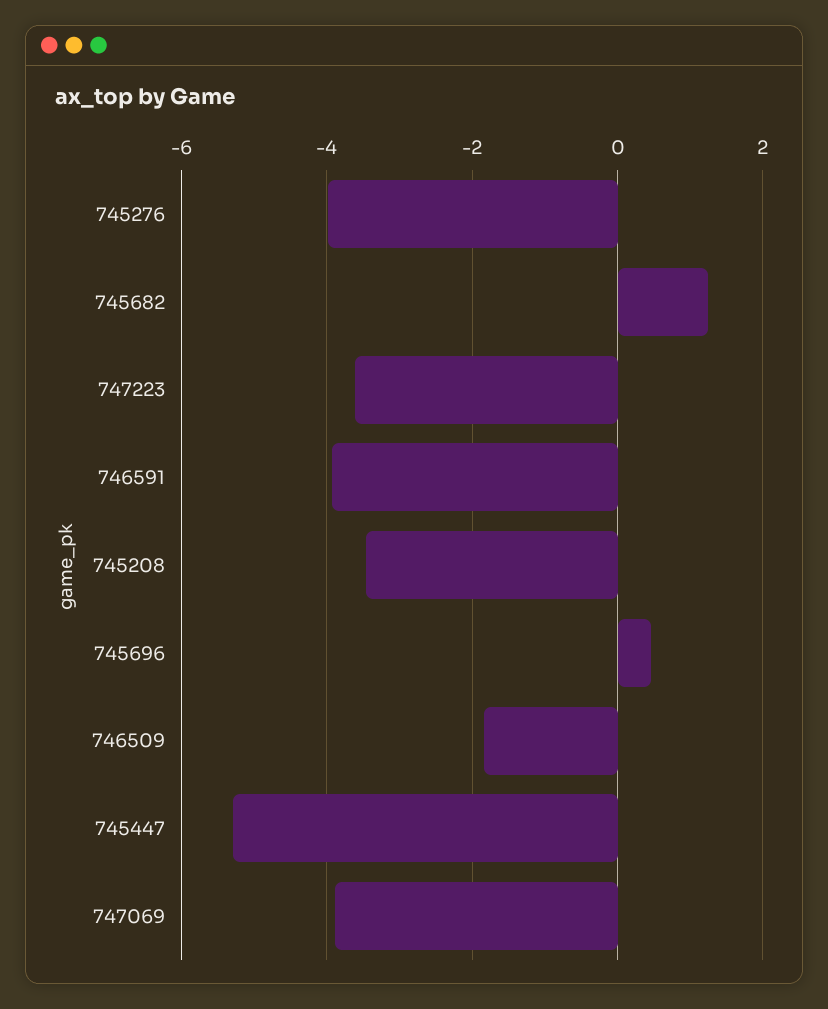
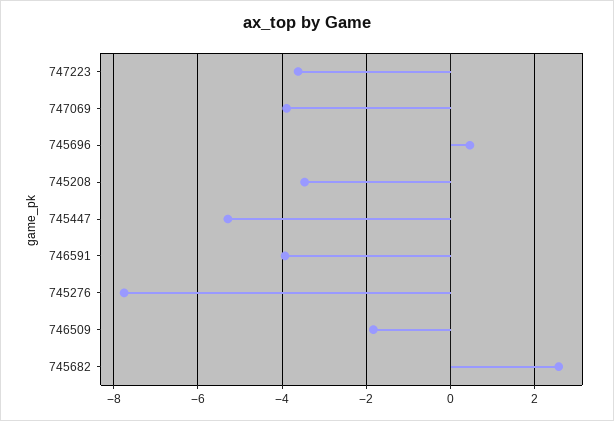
  {
-   "745276": -4,
+   "745276": -7.8,
-   "745682": 1.2,
+   "745682": 2.6,
    "747223": -3.6,
    "746591": -4,
    "745208": -3.4,
    "745696": 0.4,
    "746509": -1.8,
    "745447": -5.2,
    "747069": -3.8
  }

